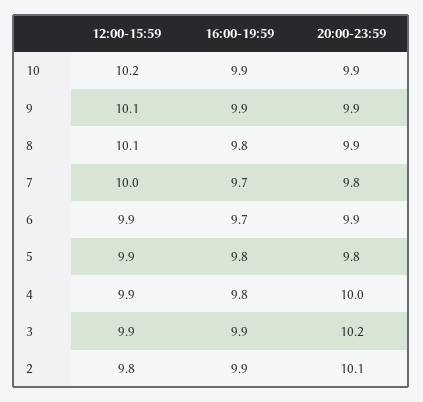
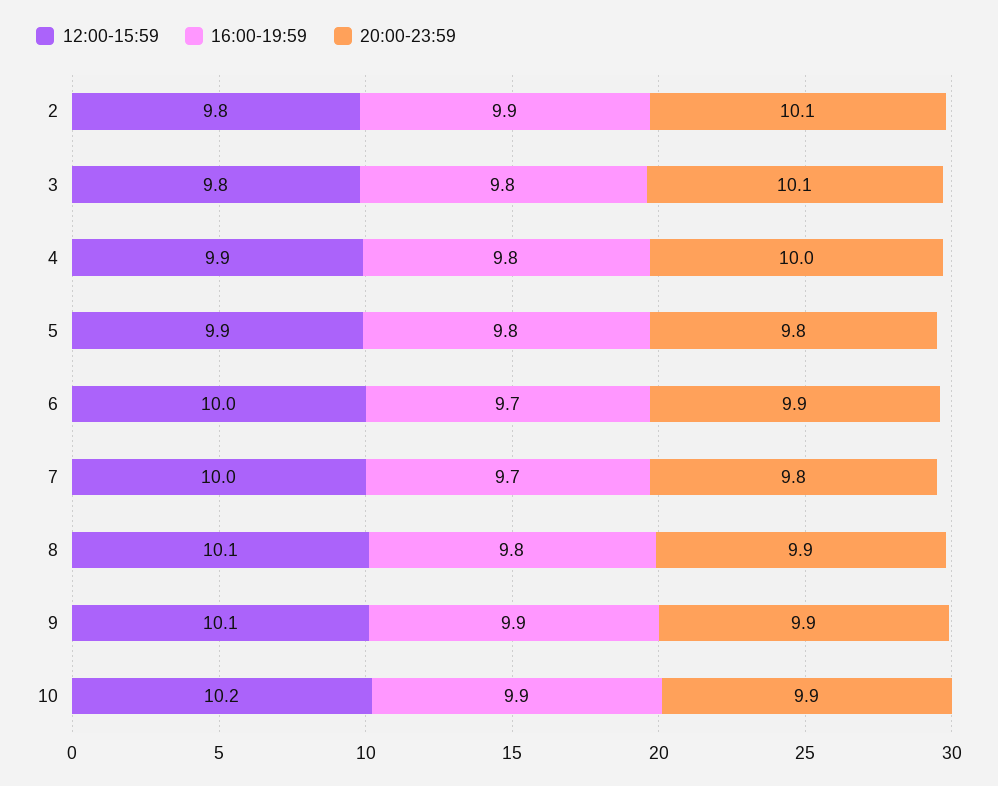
  {
    "12:00-15:59": {
      "10": 10.2,
      "9": 10.1,
      "8": 10.1,
      "7": 10,
-     "6": 9.9,
+     "6": 10,
      "5": 9.9,
      "4": 9.9,
-     "3": 9.9,
+     "3": 9.8,
      "2": 9.8
    },
    "16:00-19:59": {
      "10": 9.9,
      "9": 9.9,
      "8": 9.8,
      "7": 9.7,
      "6": 9.7,
      "5": 9.8,
      "4": 9.8,
-     "3": 9.9,
+     "3": 9.8,
      "2": 9.9
    },
    "20:00-23:59": {
      "10": 9.9,
      "9": 9.9,
      "8": 9.9,
      "7": 9.8,
      "6": 9.9,
      "5": 9.8,
      "4": 10,
-     "3": 10.2,
+     "3": 10.1,
      "2": 10.1
    }
  }

